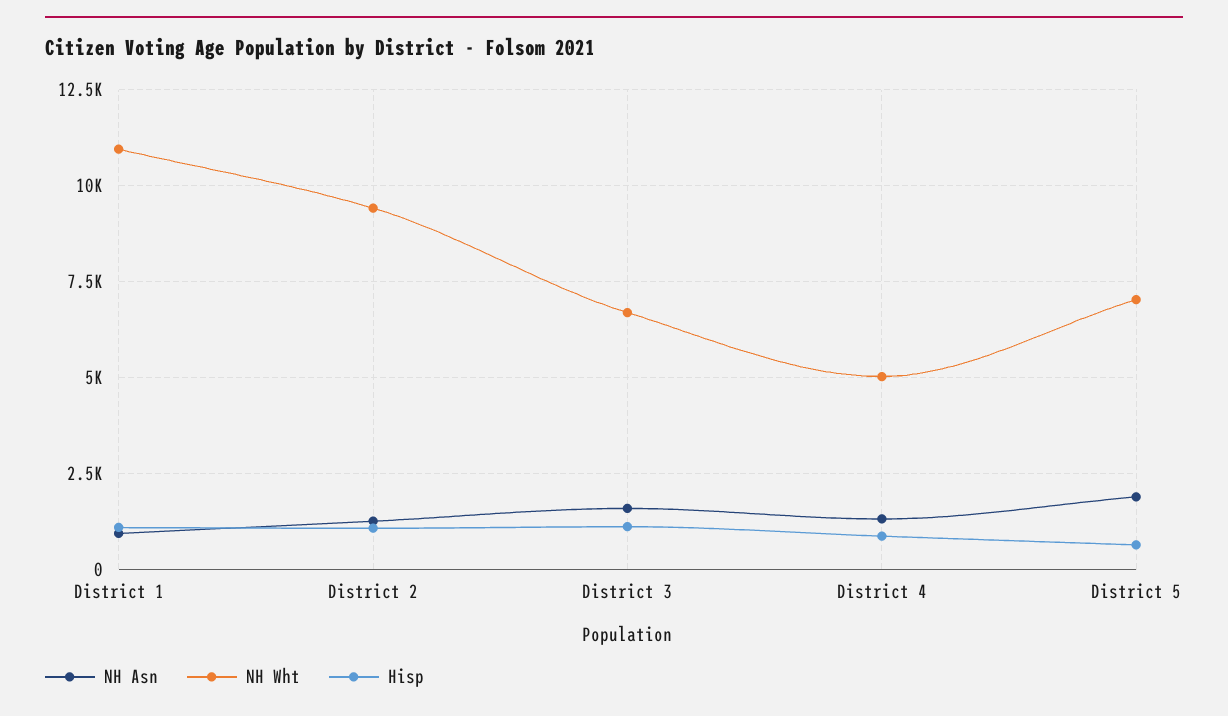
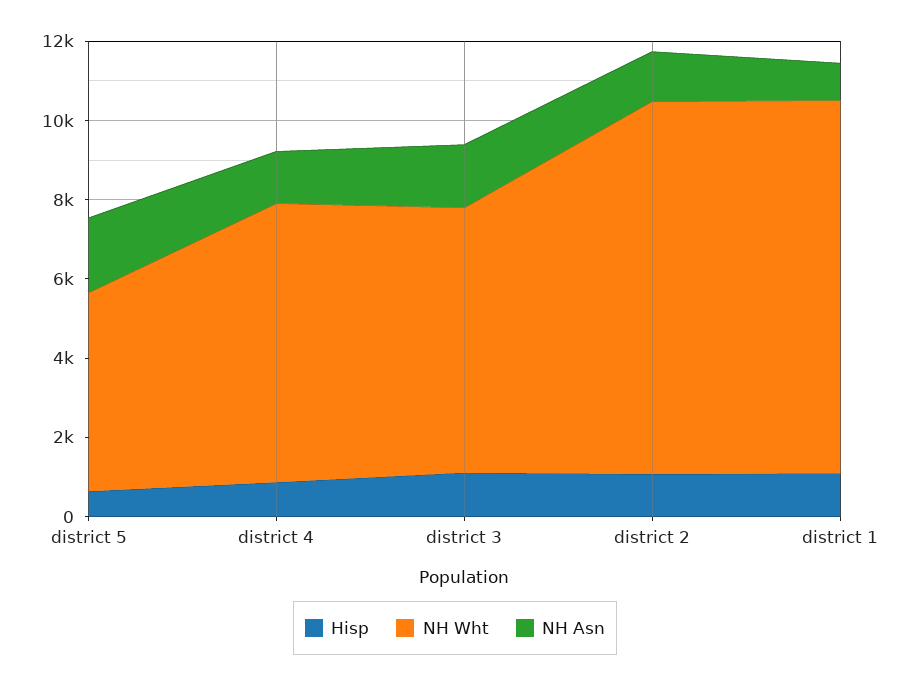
  {
    "NH Asn": {
      "District 1": 1000,
      "District 2": 1250,
      "District 3": 1500,
      "District 4": 1250,
      "District 5": 2000
    },
    "NH Wht": {
-     "District 1": 11000,
+     "District 1": 9500,
      "District 2": 9500,
      "District 3": 6750,
-     "District 4": 5000,
+     "District 4": 7000,
-     "District 5": 7000
+     "District 5": 5000
    },
    "Hisp": {
      "District 1": 1000,
      "District 2": 1000,
      "District 3": 1000,
      "District 4": 750,
      "District 5": 750
    }
  }

